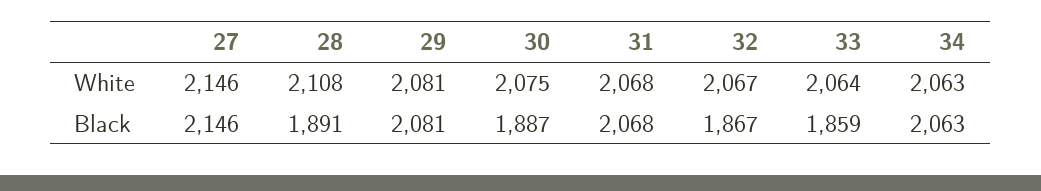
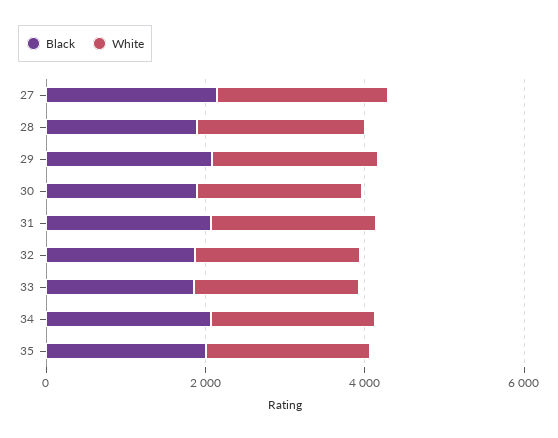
  {
    "White": {
      "27": 2146,
      "28": 2108,
      "29": 2081,
      "30": 2075,
      "31": 2068,
      "32": 2067,
      "33": 2064,
-     "34": 2063
+     "34": 2063,
+     "35": 2000
    },
    "Black": {
      "27": 2146,
      "28": 1891,
      "29": 2081,
      "30": 1887,
      "31": 2068,
      "32": 1867,
      "33": 1859,
-     "34": 2063
+     "34": 2063,
+     "35": 2000
    }
  }

